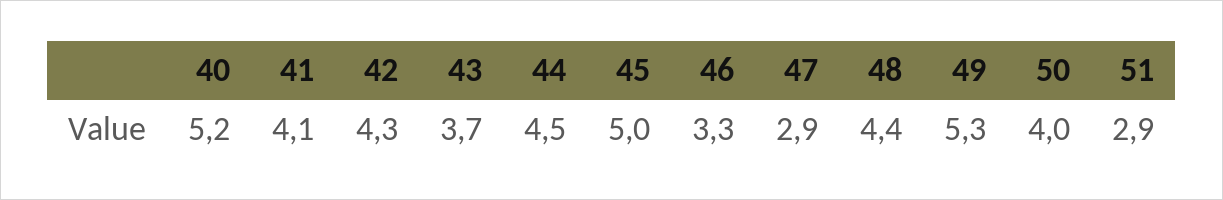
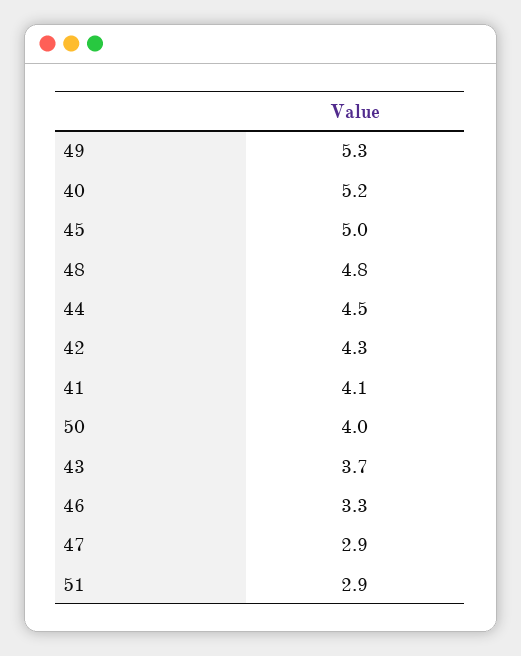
  {
    "40": 5.2,
    "41": 4.1,
    "42": 4.3,
    "43": 3.7,
    "44": 4.5,
    "45": 5,
    "46": 3.3,
    "47": 2.9,
-   "48": 4.4,
+   "48": 4.8,
    "49": 5.3,
    "50": 4,
    "51": 2.9
  }

